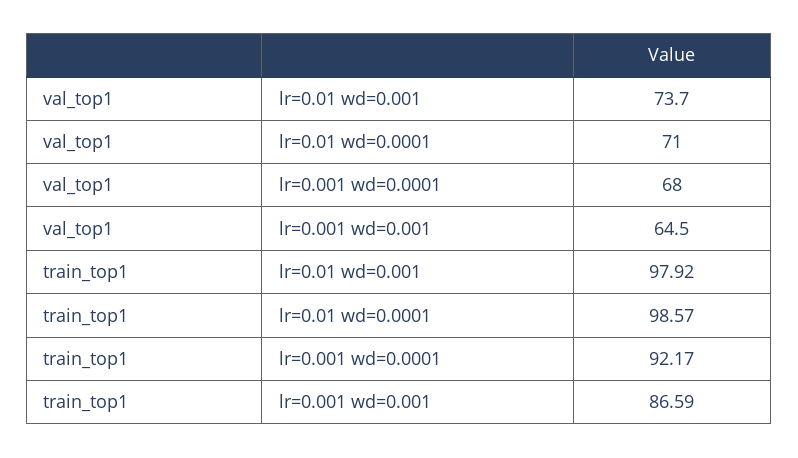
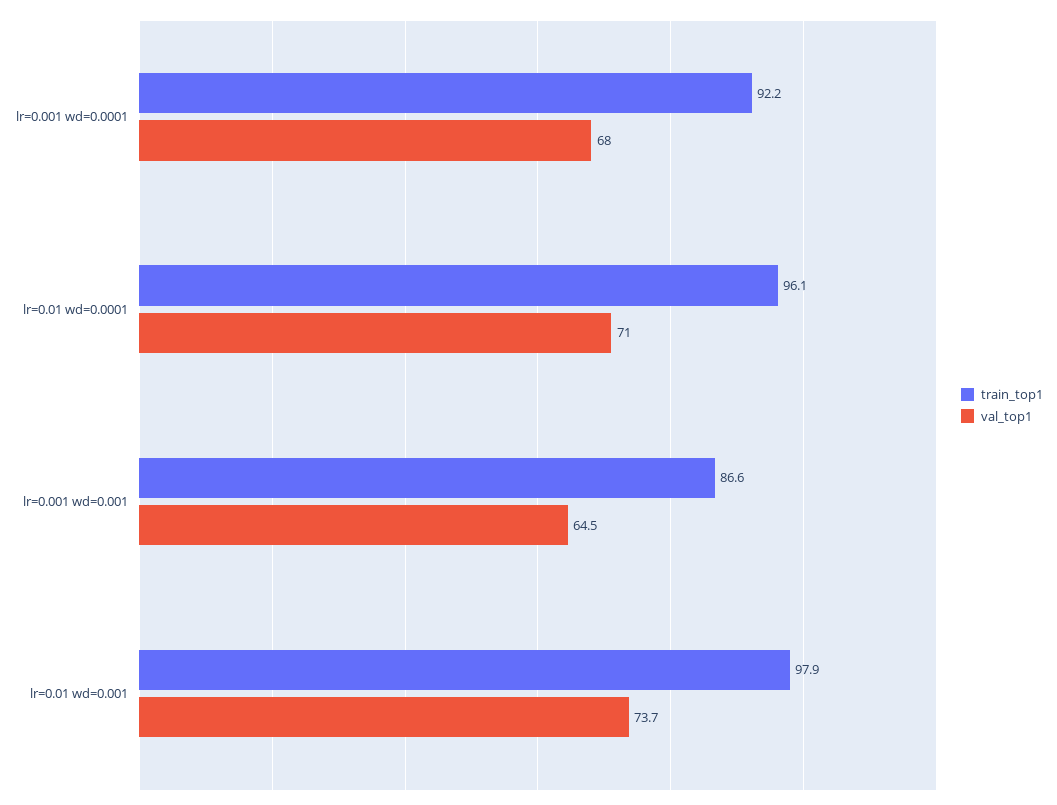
  {
    "val_top1": {
      "lr=0.01 wd=0.001": 73.7,
      "lr=0.01 wd=0.0001": 71,
      "lr=0.001 wd=0.0001": 68,
      "lr=0.001 wd=0.001": 64.5
    },
    "train_top1": {
      "lr=0.01 wd=0.001": 97.92,
-     "lr=0.01 wd=0.0001": 98.57,
+     "lr=0.01 wd=0.0001": 96.1,
      "lr=0.001 wd=0.0001": 92.17,
      "lr=0.001 wd=0.001": 86.59
    }
  }

